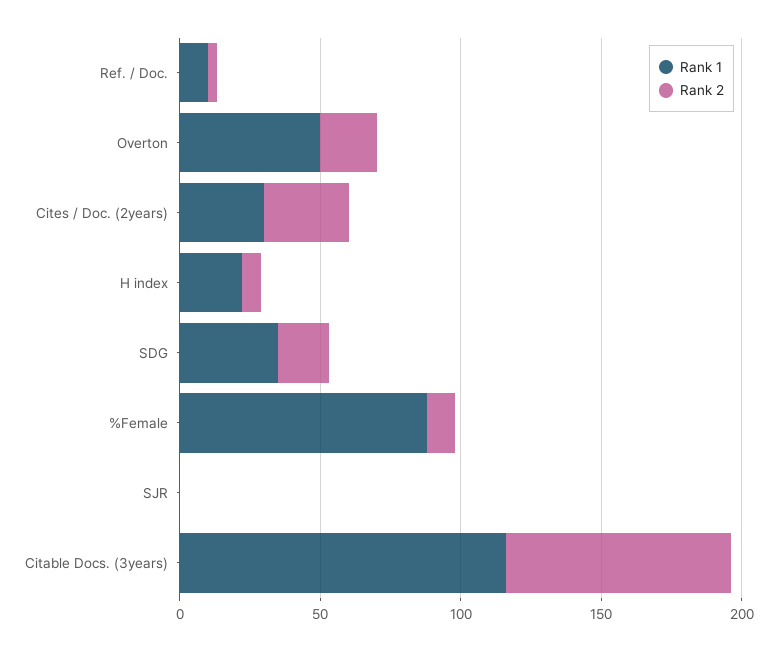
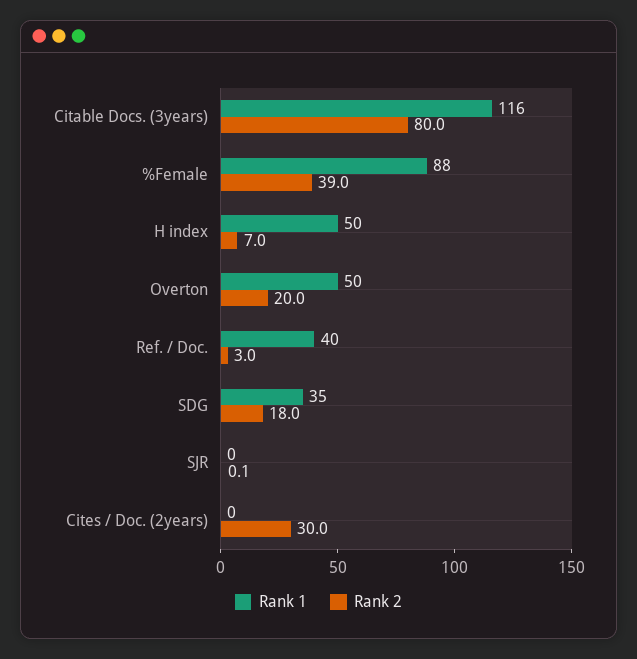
  {
    "Rank 1": {
-     "Ref. / Doc.": 10,
+     "Ref. / Doc.": 40,
      "Overton": 50,
-     "Cites / Doc. (2years)": 30,
+     "Cites / Doc. (2years)": 0,
-     "H index": 20,
+     "H index": 50,
      "SDG": 35,
      "%Female": 88,
      "SJR": 0,
      "Citable Docs. (3years)": 116
    },
    "Rank 2": {
      "Ref. / Doc.": 3,
      "Overton": 20,
      "Cites / Doc. (2years)": 30,
      "H index": 7,
      "SDG": 18,
-     "%Female": 10,
+     "%Female": 39,
      "SJR": 0.1,
      "Citable Docs. (3years)": 80
    }
  }

